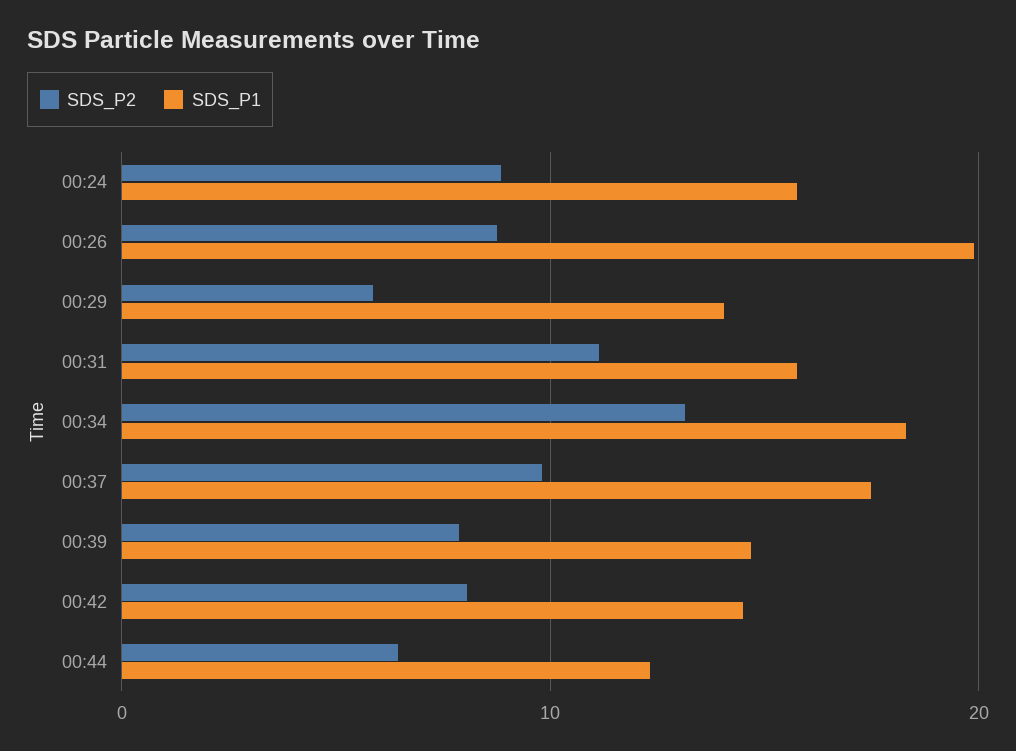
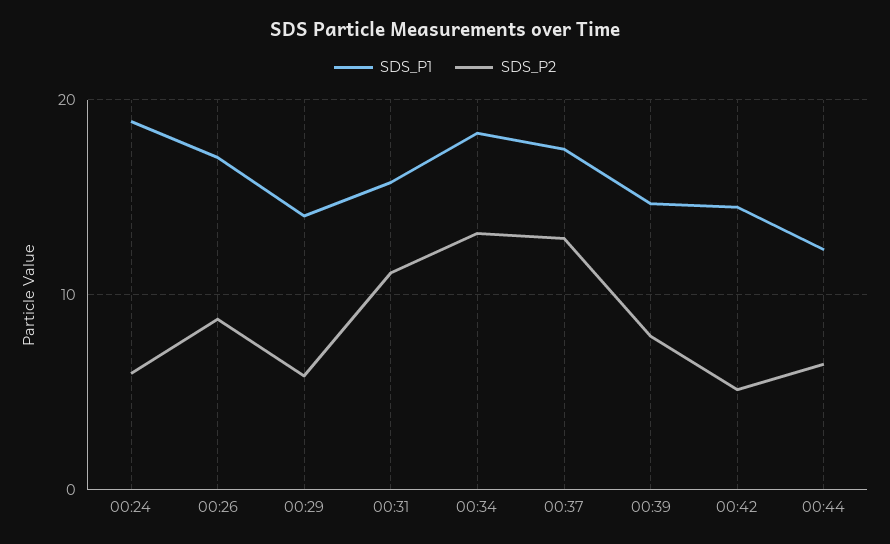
  {
    "SDS_P2": {
-     "00:24": 9,
+     "00:24": 6,
      "00:26": 9,
      "00:29": 6,
      "00:31": 11,
      "00:34": 13,
-     "00:37": 10,
+     "00:37": 13,
      "00:39": 8,
-     "00:42": 8,
+     "00:42": 5,
      "00:44": 6
    },
    "SDS_P1": {
-     "00:24": 16,
+     "00:24": 19,
-     "00:26": 20,
+     "00:26": 17,
      "00:29": 14,
      "00:31": 16,
      "00:34": 18,
      "00:37": 17,
      "00:39": 15,
      "00:42": 15,
      "00:44": 12
    }
  }

